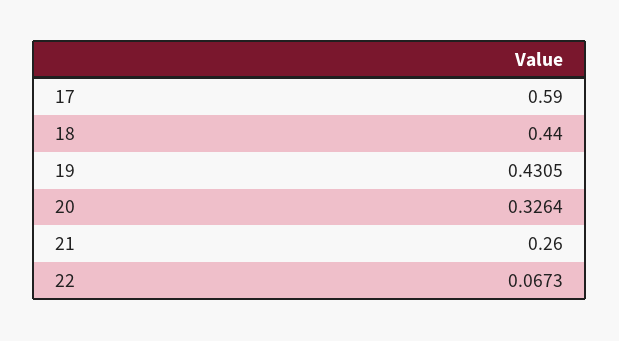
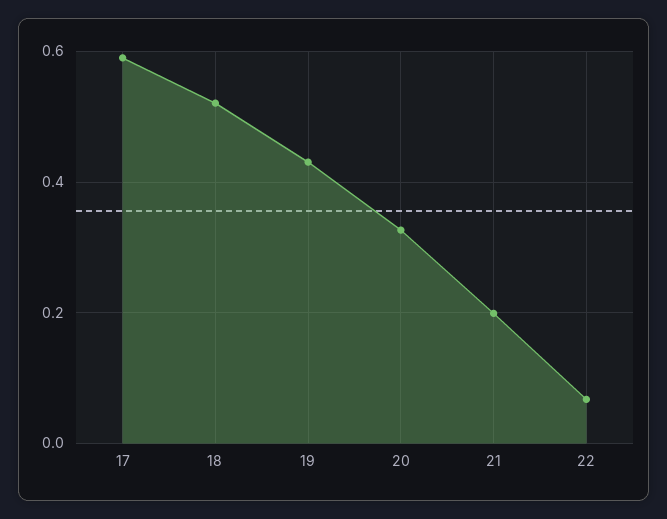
  {
    "17": 0.59,
-   "18": 0.44,
+   "18": 0.52,
    "19": 0.4305,
    "20": 0.3264,
-   "21": 0.26,
+   "21": 0.2,
    "22": 0.0673
  }

